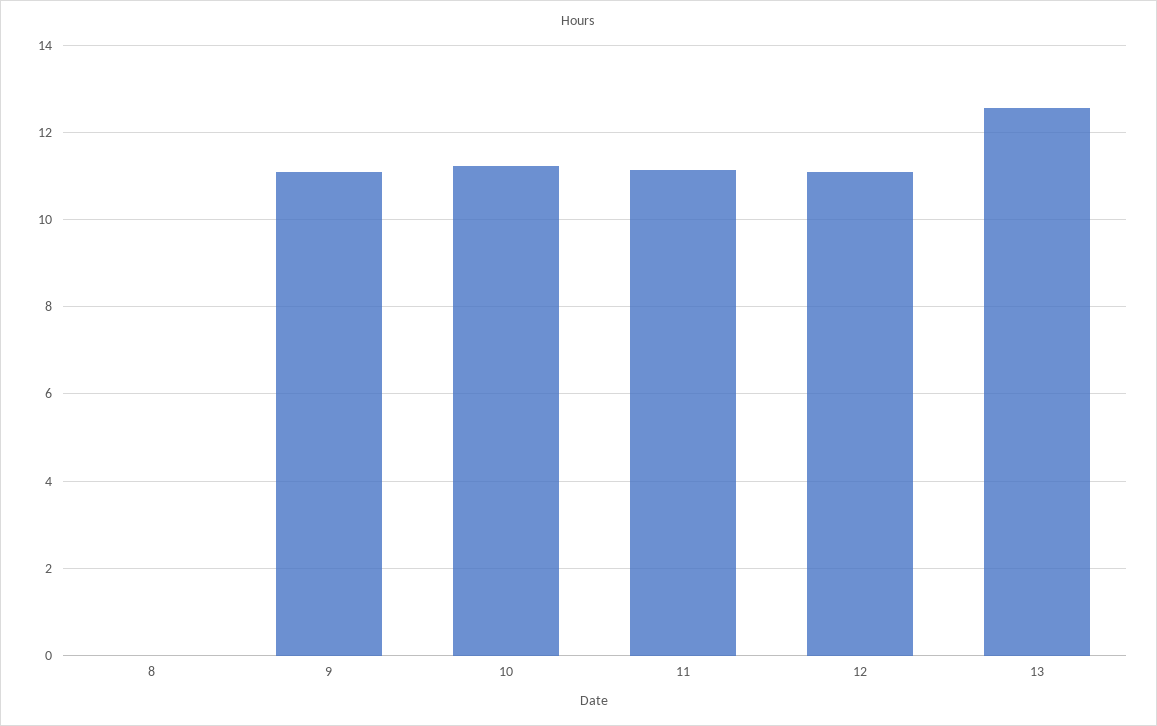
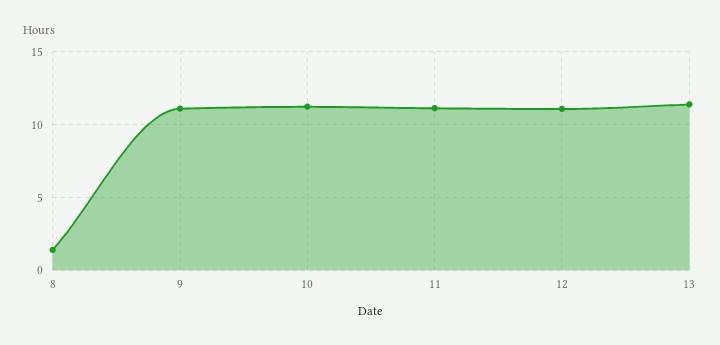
  {
-   "8": 0,
+   "8": 1.5,
    "9": 11.2,
    "10": 11.2,
    "11": 11.2,
    "12": 11,
-   "13": 12.6
+   "13": 11.5
  }

